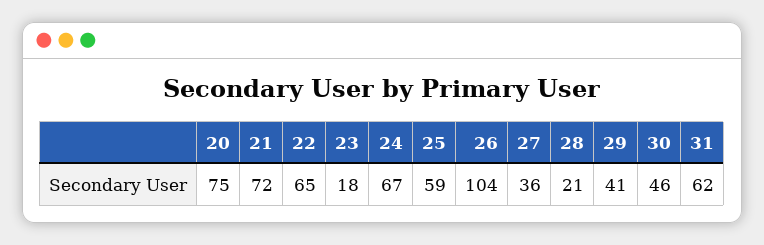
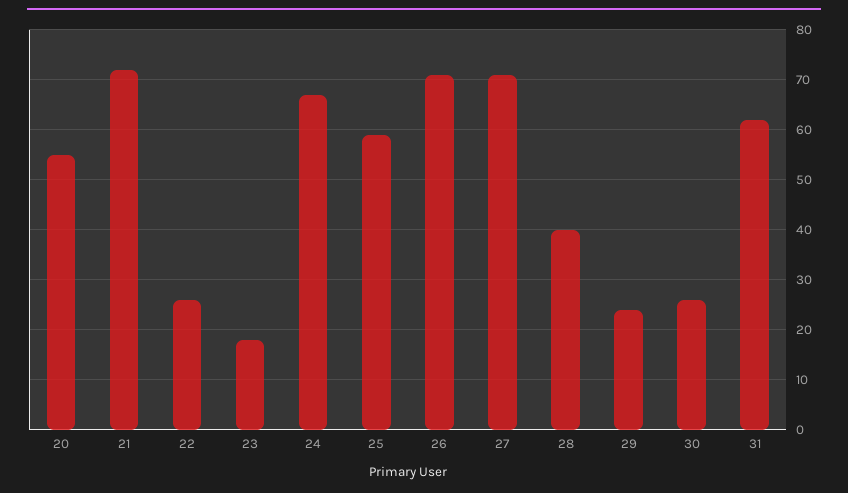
  {
-   "20": 75,
+   "20": 55,
    "21": 72,
-   "22": 65,
+   "22": 25,
    "23": 18,
    "24": 67,
    "25": 59,
-   "26": 104,
+   "26": 70,
-   "27": 36,
+   "27": 70,
-   "28": 21,
+   "28": 40,
-   "29": 41,
+   "29": 25,
-   "30": 46,
+   "30": 25,
    "31": 62
  }

